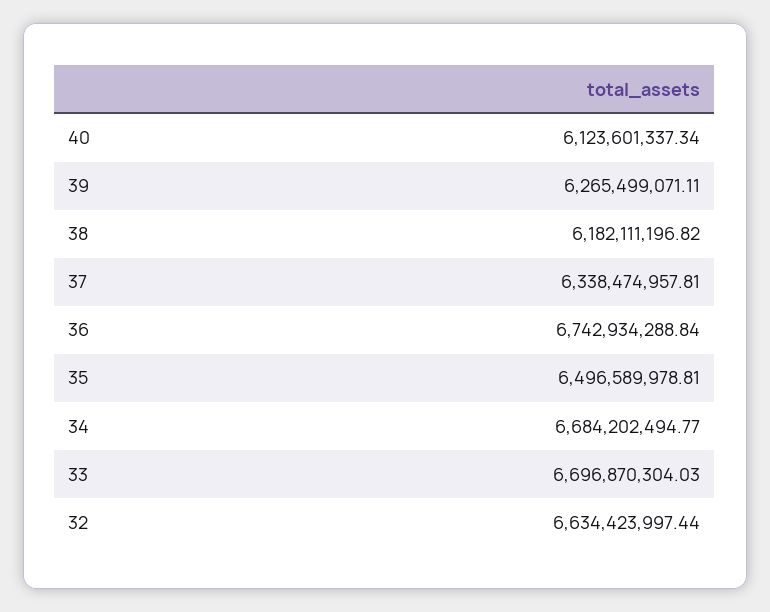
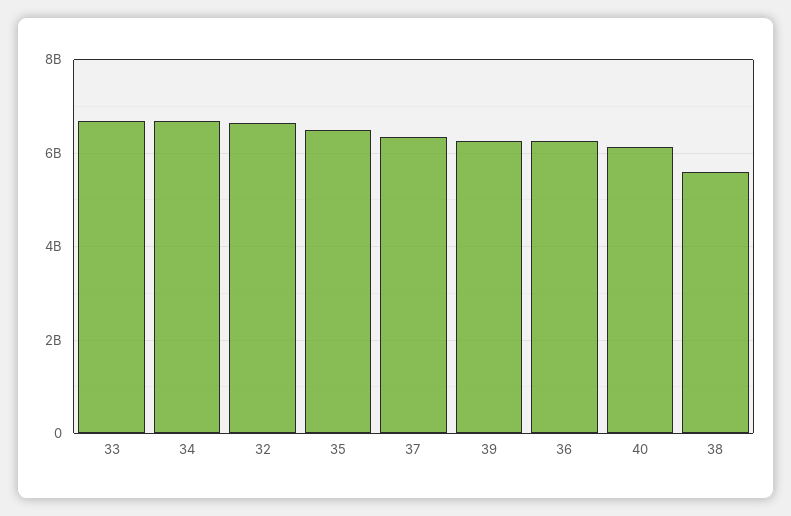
  {
    "40": 6123601337.34,
    "39": 6265499071.11,
-   "38": 6182111196.82,
+   "38": 5600000000,
    "37": 6338474957.81,
-   "36": 6742934288.84,
+   "36": 6200000000,
    "35": 6496589978.81,
    "34": 6684202494.77,
    "33": 6696870304.03,
    "32": 6634423997.44
  }

